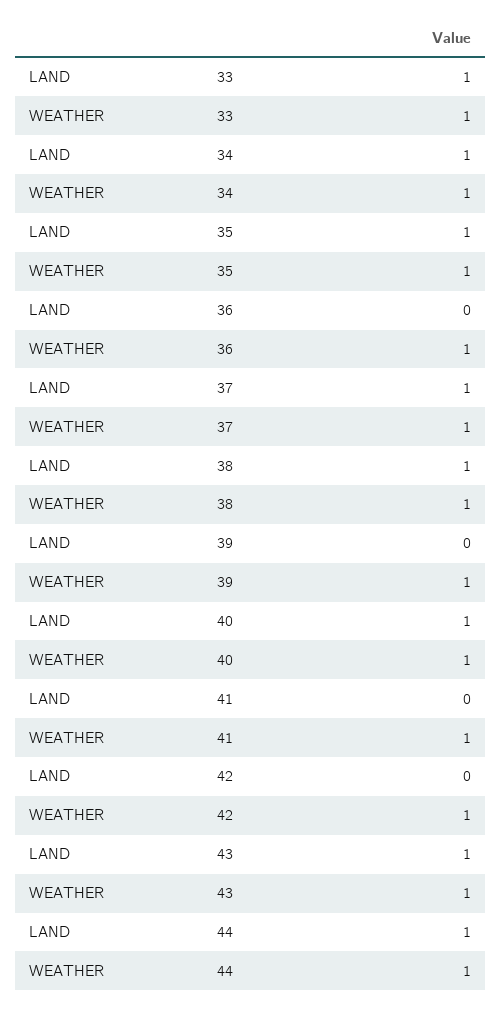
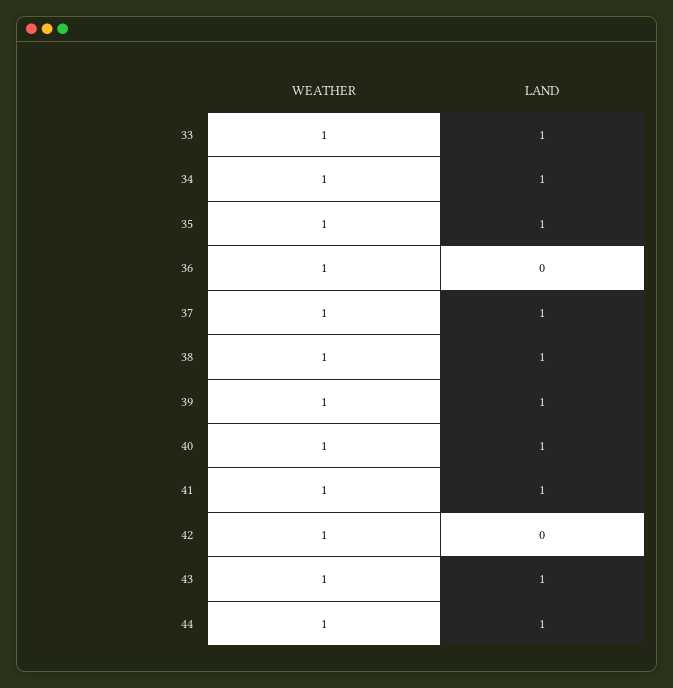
  {
    "LAND": {
      "33": 1,
      "34": 1,
      "35": 1,
      "36": 0,
      "37": 1,
      "38": 1,
-     "39": 0,
+     "39": 1,
      "40": 1,
-     "41": 0,
+     "41": 1,
      "42": 0,
      "43": 1,
      "44": 1
    },
    "WEATHER": {
      "33": 1,
      "34": 1,
      "35": 1,
      "36": 1,
      "37": 1,
      "38": 1,
      "39": 1,
      "40": 1,
      "41": 1,
      "42": 1,
      "43": 1,
      "44": 1
    }
  }

